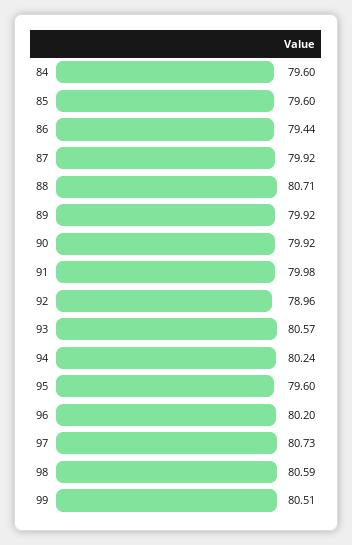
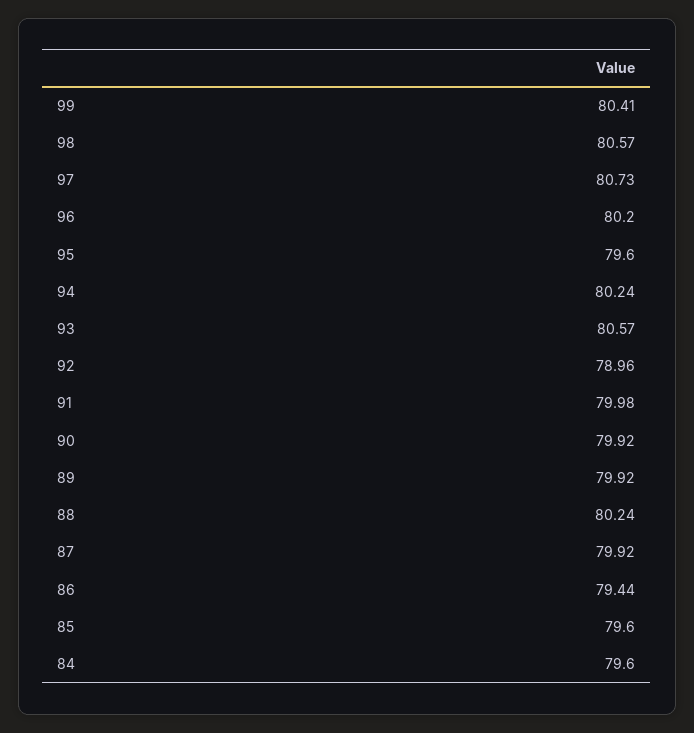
  {
    "84": 79.6,
    "85": 79.6,
    "86": 79.44,
    "87": 79.92,
-   "88": 80.71,
+   "88": 80.24,
    "89": 79.92,
    "90": 79.92,
    "91": 79.98,
    "92": 78.96,
    "93": 80.57,
    "94": 80.24,
    "95": 79.6,
    "96": 80.2,
    "97": 80.73,
-   "98": 80.59,
+   "98": 80.57,
-   "99": 80.51
+   "99": 80.41
  }

